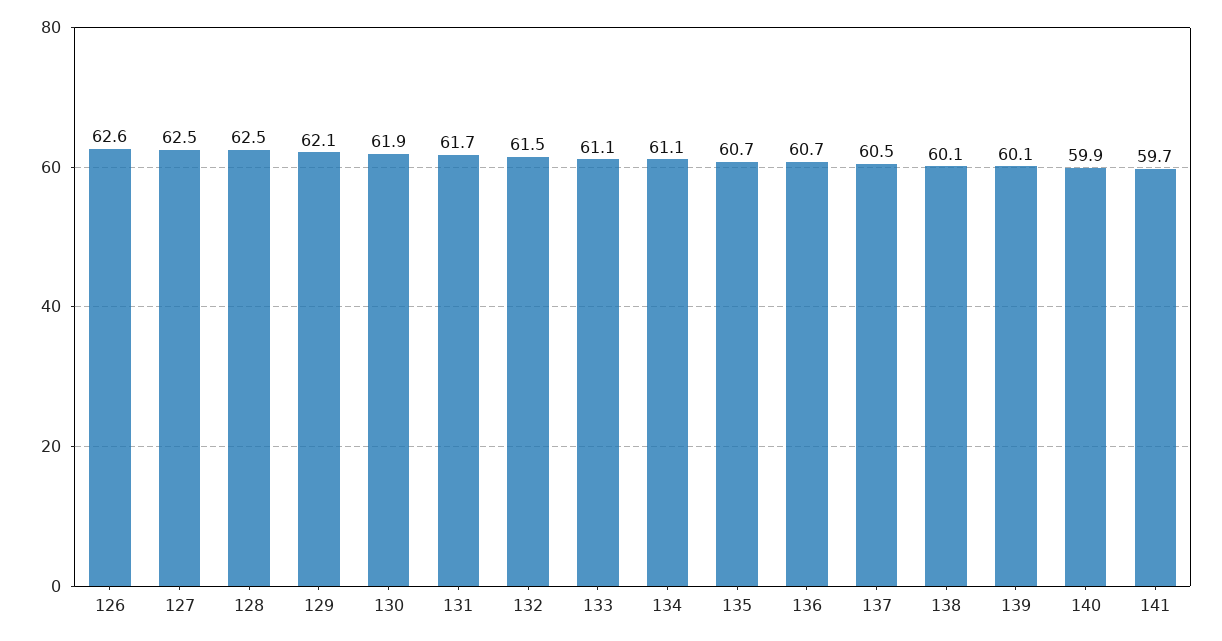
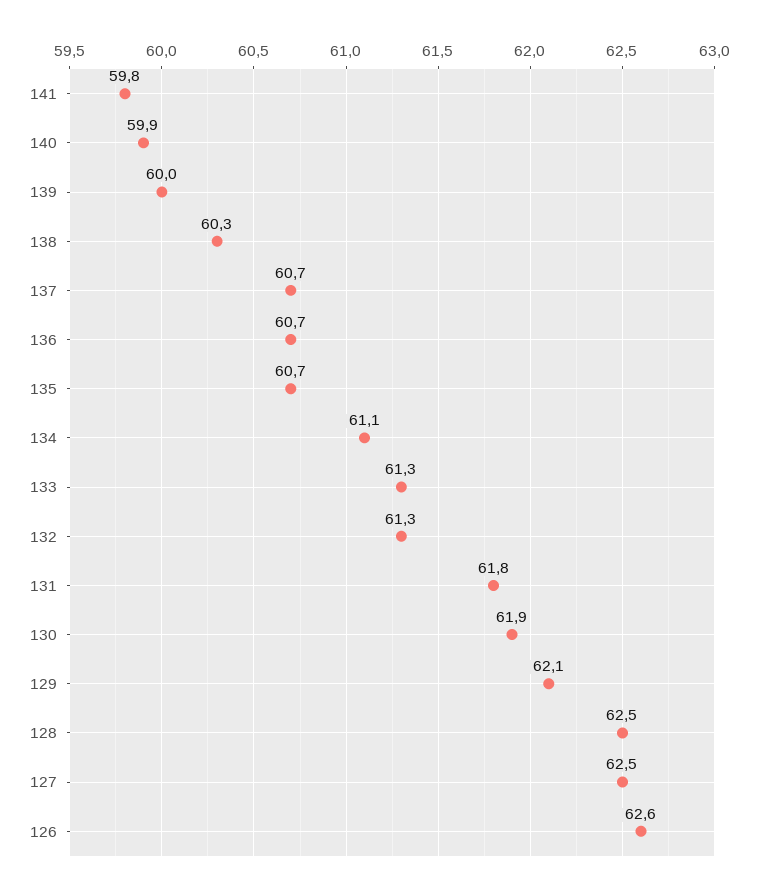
  {
    "126": 62.6,
    "127": 62.5,
    "128": 62.5,
    "129": 62.1,
    "130": 61.9,
-   "131": 61.7,
+   "131": 61.8,
-   "132": 61.5,
+   "132": 61.3,
-   "133": 61.1,
+   "133": 61.3,
    "134": 61.1,
    "135": 60.7,
    "136": 60.7,
-   "137": 60.5,
+   "137": 60.7,
-   "138": 60.1,
+   "138": 60.3,
-   "139": 60.1,
+   "139": 60,
    "140": 59.9,
-   "141": 59.7
+   "141": 59.8
  }

